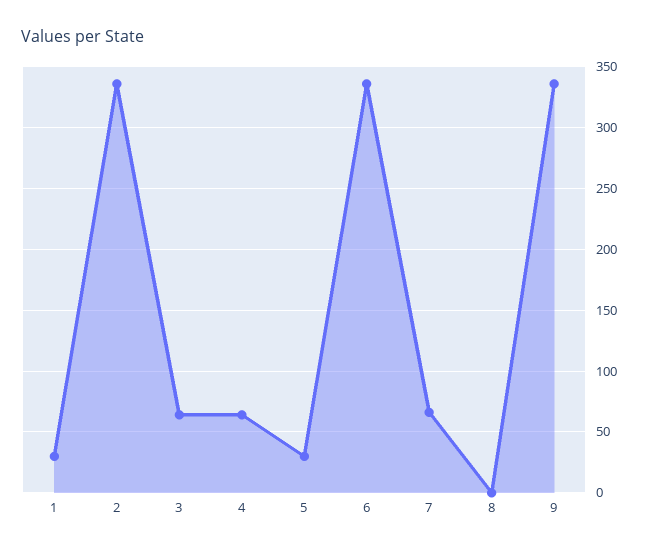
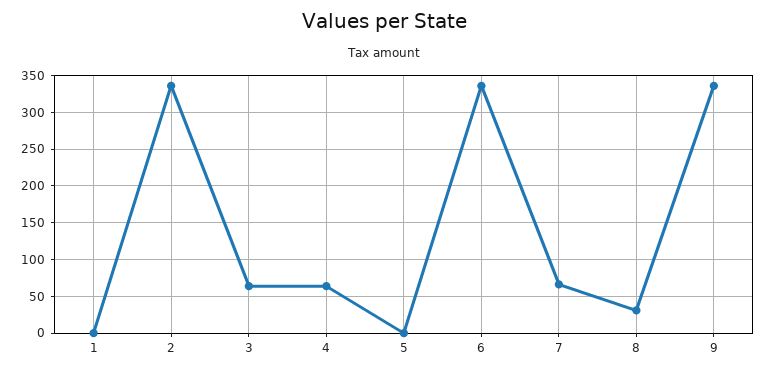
  {
-   "1": 30,
+   "1": 0,
    "2": 335,
    "3": 65,
    "4": 65,
-   "5": 30,
+   "5": 0,
    "6": 335,
    "7": 65,
-   "8": 0,
+   "8": 30,
    "9": 335
  }

